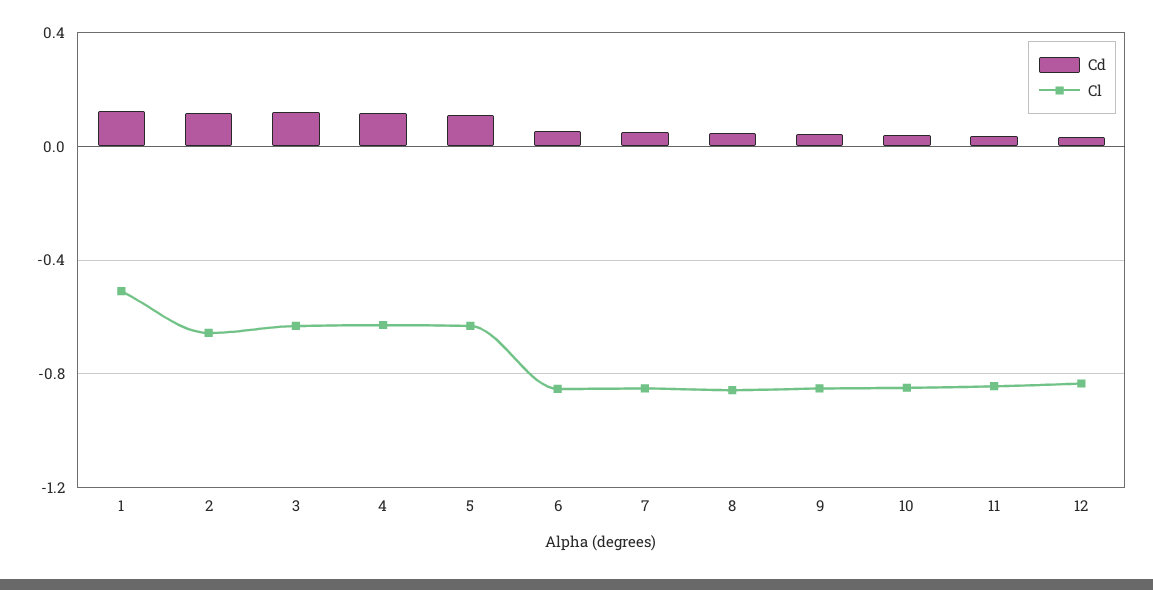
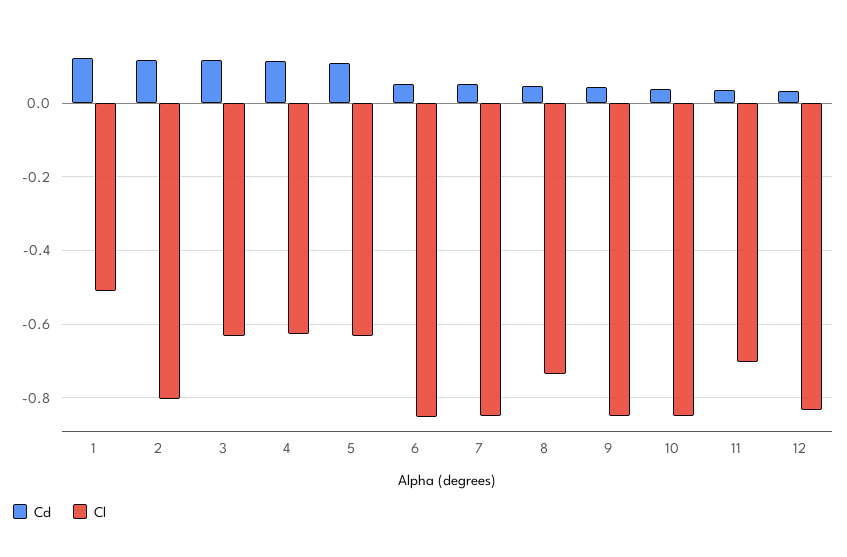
  {
    "Cd": {
      "1": 0.12,
      "2": 0.12,
      "3": 0.12,
      "4": 0.12,
      "5": 0.12,
      "6": 0.06,
      "7": 0.06,
      "8": 0.04,
      "9": 0.04,
      "10": 0.04,
      "11": 0.04,
      "12": 0.04
    },
    "Cl": {
      "1": -0.5,
-     "2": -0.65,
+     "2": -0.8,
      "3": -0.64,
      "4": -0.62,
      "5": -0.64,
      "6": -0.86,
      "7": -0.86,
-     "8": -0.85,
+     "8": -0.74,
      "9": -0.86,
      "10": -0.84,
-     "11": -0.85,
+     "11": -0.7,
      "12": -0.84
    }
  }

